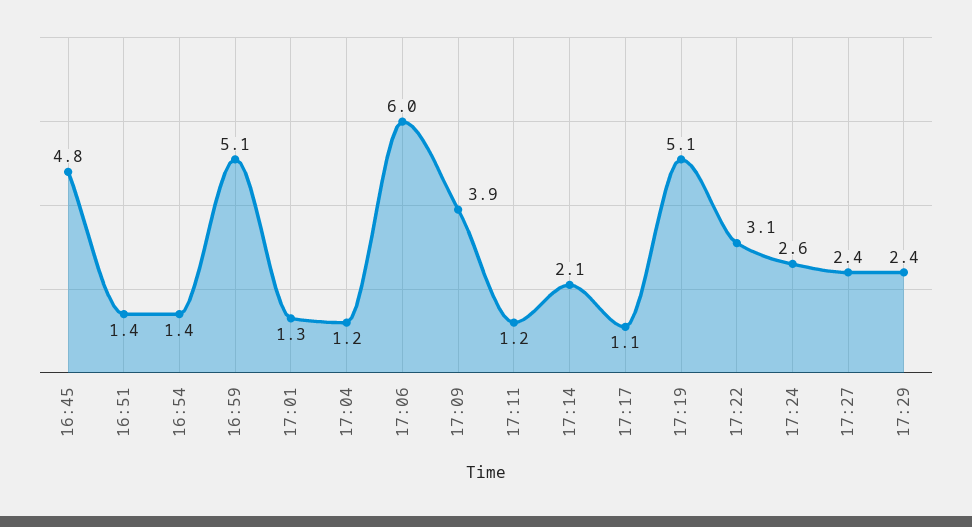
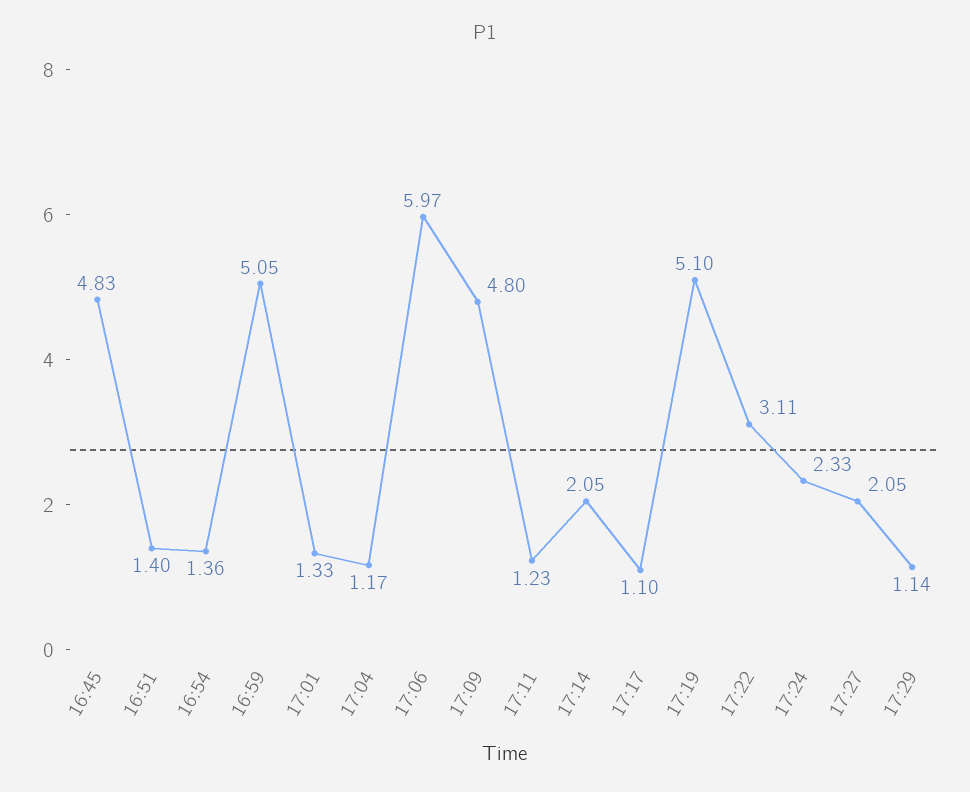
  {
    "16:45": 4.83,
    "16:51": 1.4,
    "16:54": 1.36,
    "16:59": 5.05,
    "17:01": 1.33,
    "17:04": 1.17,
    "17:06": 5.97,
-   "17:09": 3.9,
+   "17:09": 4.8,
    "17:11": 1.23,
    "17:14": 2.05,
    "17:17": 1.1,
    "17:19": 5.1,
    "17:22": 3.11,
-   "17:24": 2.6,
+   "17:24": 2.33,
-   "17:27": 2.4,
+   "17:27": 2.05,
-   "17:29": 2.4
+   "17:29": 1.14
  }

